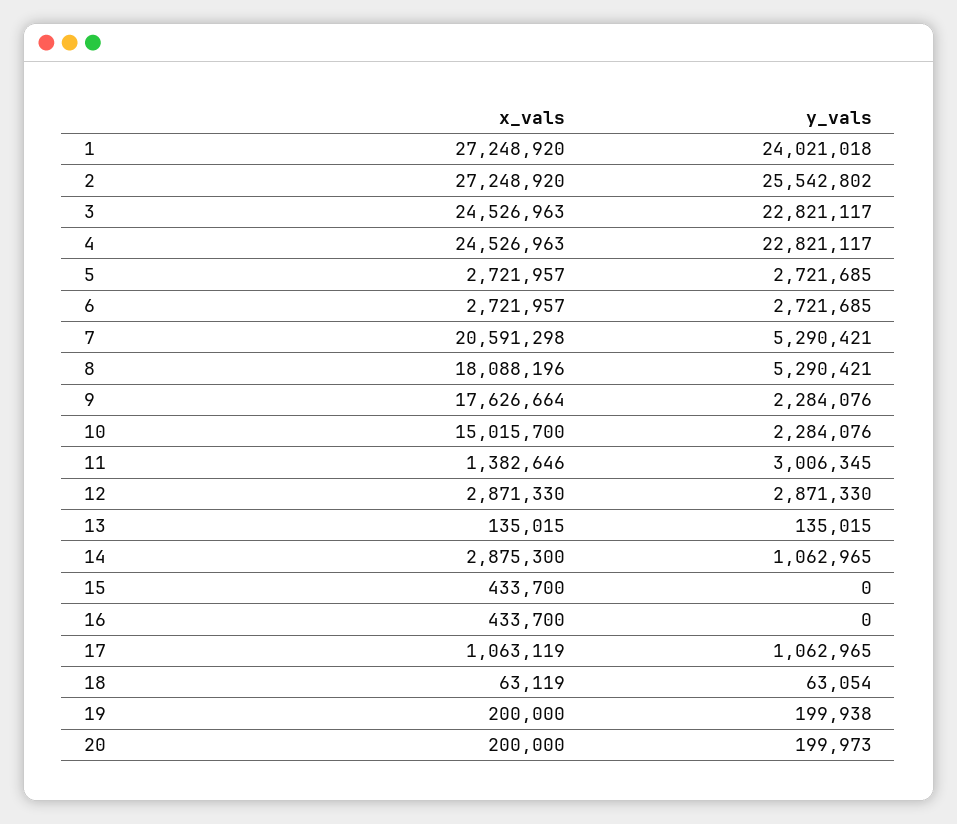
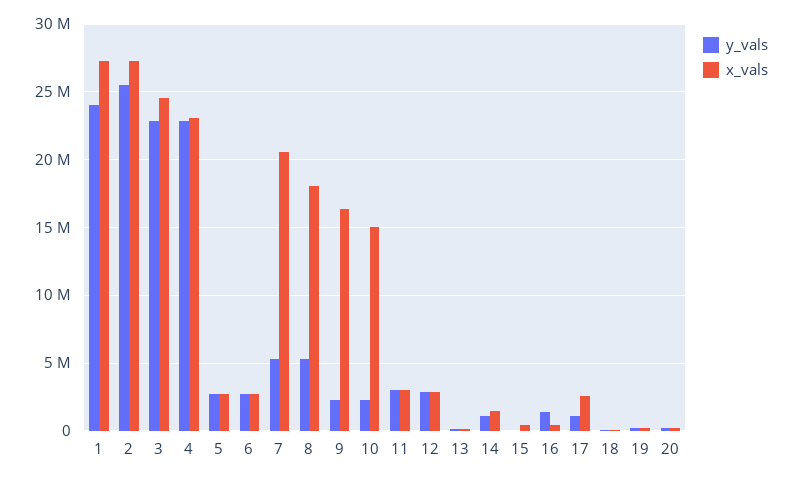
  {
    "x_vals": {
      "1": 27248920,
      "2": 27248920,
      "3": 24526963,
-     "4": 24526963,
+     "4": 23000000,
      "5": 2721957,
      "6": 2721957,
      "7": 20591298,
      "8": 18088196,
-     "9": 17626664,
+     "9": 16500000,
      "10": 15015700,
-     "11": 1382646,
+     "11": 3000000,
      "12": 2871330,
      "13": 135015,
-     "14": 2875300,
+     "14": 1500000,
      "15": 433700,
      "16": 433700,
-     "17": 1063119,
+     "17": 2500000,
      "18": 63119,
      "19": 200000,
      "20": 200000
    },
    "y_vals": {
      "1": 24021018,
      "2": 25542802,
      "3": 22821117,
      "4": 22821117,
      "5": 2721685,
      "6": 2721685,
      "7": 5290421,
      "8": 5290421,
      "9": 2284076,
      "10": 2284076,
      "11": 3006345,
      "12": 2871330,
      "13": 135015,
      "14": 1062965,
      "15": 0,
-     "16": 0,
+     "16": 1500000,
      "17": 1062965,
      "18": 63054,
      "19": 199938,
      "20": 199973
    }
  }

